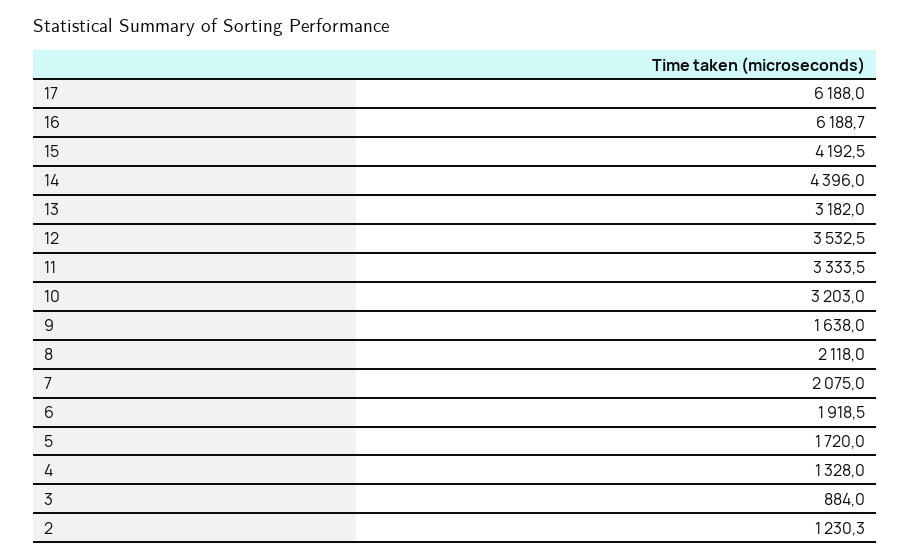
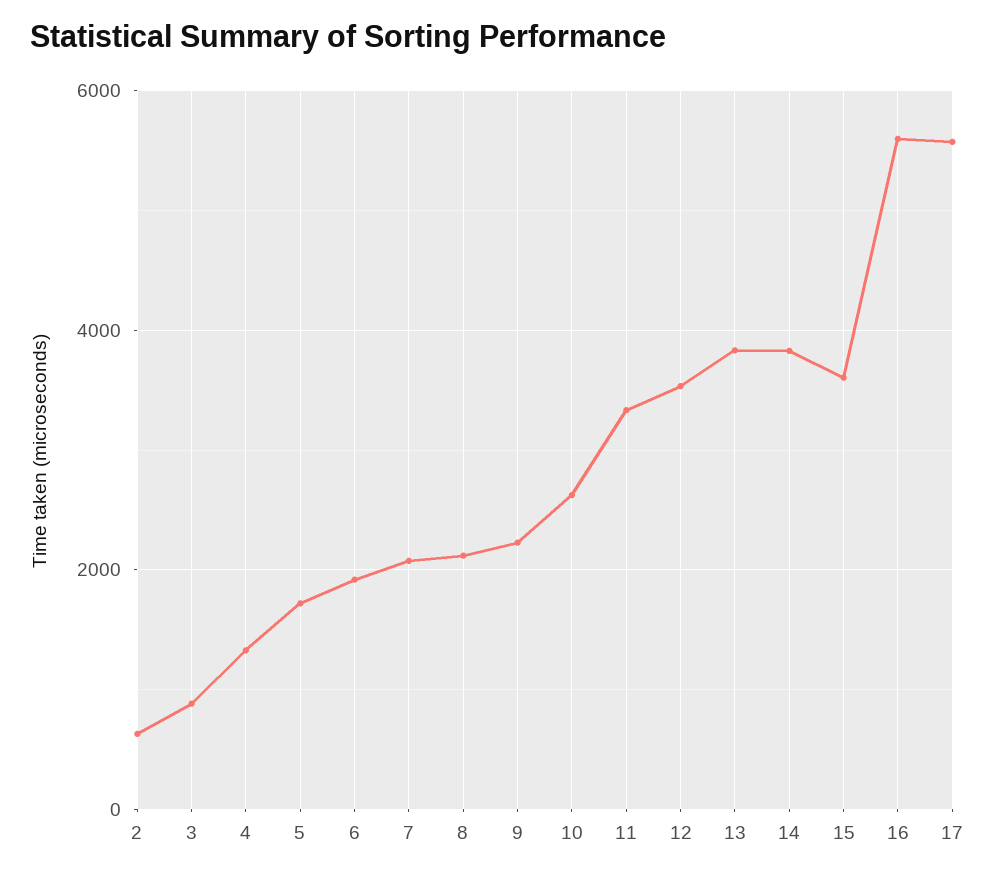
  {
-   "17": 6188,
+   "17": 5600,
-   "16": 6188.7,
+   "16": 5600,
-   "15": 4192.5,
+   "15": 3600,
-   "14": 4396,
+   "14": 3800,
-   "13": 3182,
+   "13": 3800,
    "12": 3532.5,
    "11": 3333.5,
-   "10": 3203,
+   "10": 2600,
-   "9": 1638,
+   "9": 2200,
    "8": 2118,
    "7": 2075,
    "6": 1918.5,
    "5": 1720,
    "4": 1328,
    "3": 884,
-   "2": 1230.3
+   "2": 600
  }

